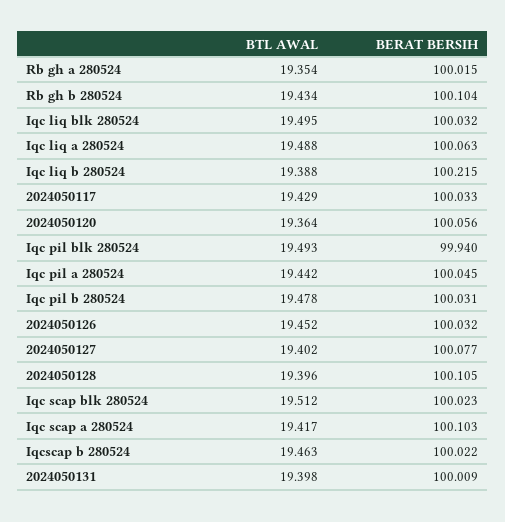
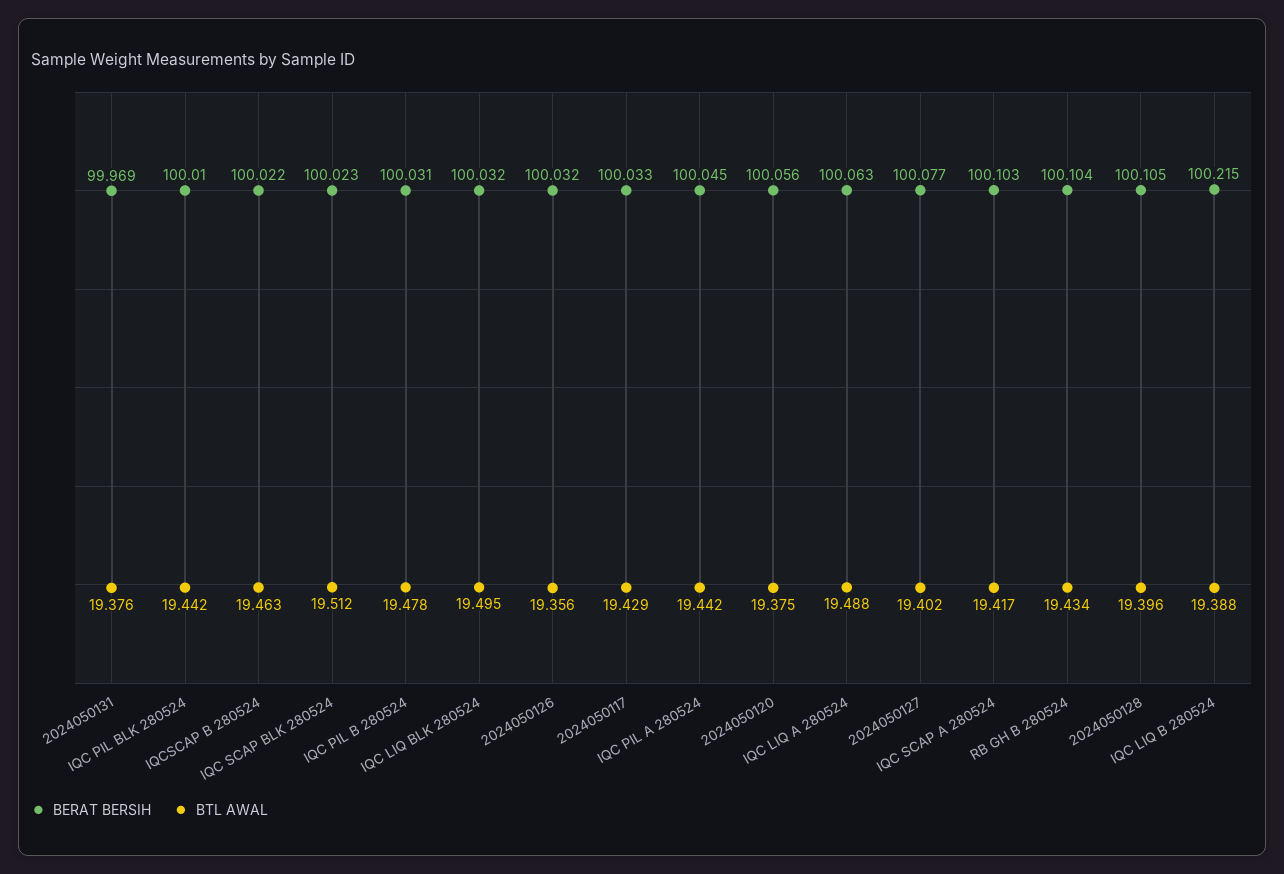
  {
    "BTL AWAL": {
-     "Rb gh a 280524": 19.354,
      "Rb gh b 280524": 19.434,
      "Iqc liq blk 280524": 19.495,
      "Iqc liq a 280524": 19.488,
      "Iqc liq b 280524": 19.388,
      "2024050117": 19.429,
-     "2024050120": 19.364,
+     "2024050120": 19.375,
-     "Iqc pil blk 280524": 19.493,
+     "Iqc pil blk 280524": 19.442,
      "Iqc pil a 280524": 19.442,
      "Iqc pil b 280524": 19.478,
-     "2024050126": 19.452,
+     "2024050126": 19.356,
      "2024050127": 19.402,
      "2024050128": 19.396,
      "Iqc scap blk 280524": 19.512,
      "Iqc scap a 280524": 19.417,
      "Iqcscap b 280524": 19.463,
-     "2024050131": 19.398
+     "2024050131": 19.376
    },
    "BERAT BERSIH": {
-     "Rb gh a 280524": 100.015,
      "Rb gh b 280524": 100.104,
      "Iqc liq blk 280524": 100.032,
      "Iqc liq a 280524": 100.063,
      "Iqc liq b 280524": 100.215,
      "2024050117": 100.033,
      "2024050120": 100.056,
-     "Iqc pil blk 280524": 99.94,
+     "Iqc pil blk 280524": 100.01,
      "Iqc pil a 280524": 100.045,
      "Iqc pil b 280524": 100.031,
      "2024050126": 100.032,
      "2024050127": 100.077,
      "2024050128": 100.105,
      "Iqc scap blk 280524": 100.023,
      "Iqc scap a 280524": 100.103,
      "Iqcscap b 280524": 100.022,
-     "2024050131": 100.009
+     "2024050131": 99.969
    }
  }

